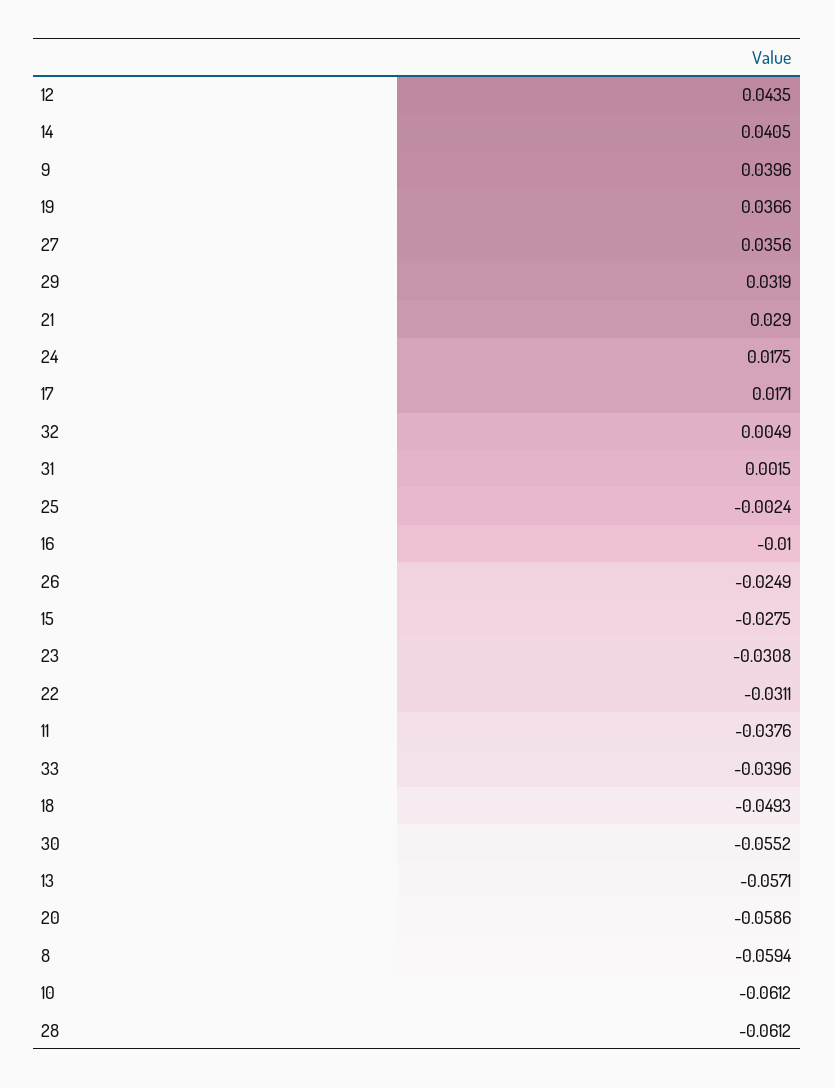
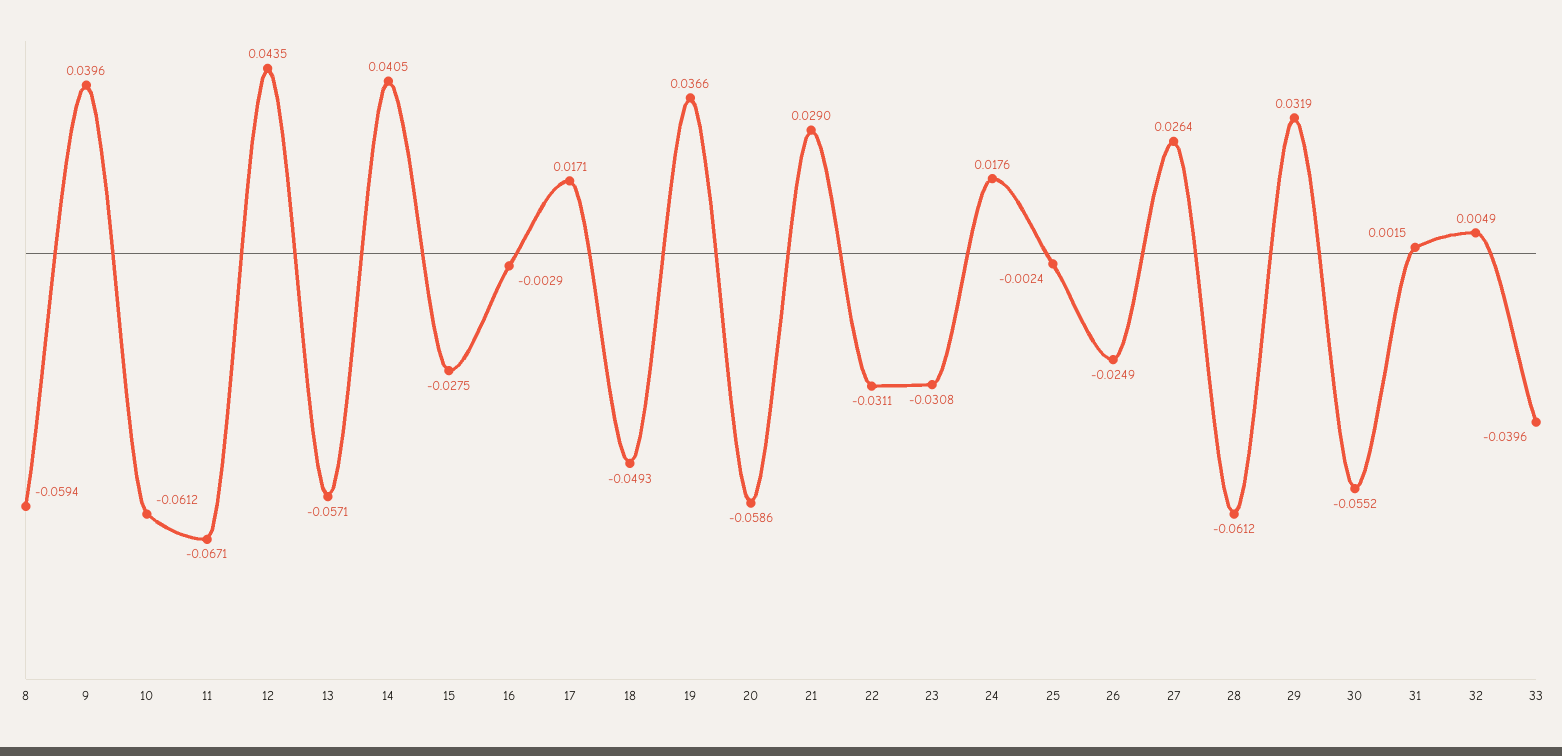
  {
    "12": 0.0435,
    "14": 0.0405,
    "9": 0.0396,
    "19": 0.0366,
-   "27": 0.0356,
+   "27": 0.0264,
    "29": 0.0319,
    "21": 0.029,
-   "24": 0.0175,
+   "24": 0.0176,
    "17": 0.0171,
    "32": 0.0049,
    "31": 0.0015,
    "25": -0.0024,
-   "16": -0.01,
+   "16": -0.0029,
    "26": -0.0249,
    "15": -0.0275,
    "23": -0.0308,
    "22": -0.0311,
-   "11": -0.0376,
+   "11": -0.0671,
    "33": -0.0396,
    "18": -0.0493,
    "30": -0.0552,
    "13": -0.0571,
    "20": -0.0586,
    "8": -0.0594,
    "10": -0.0612,
    "28": -0.0612
  }

